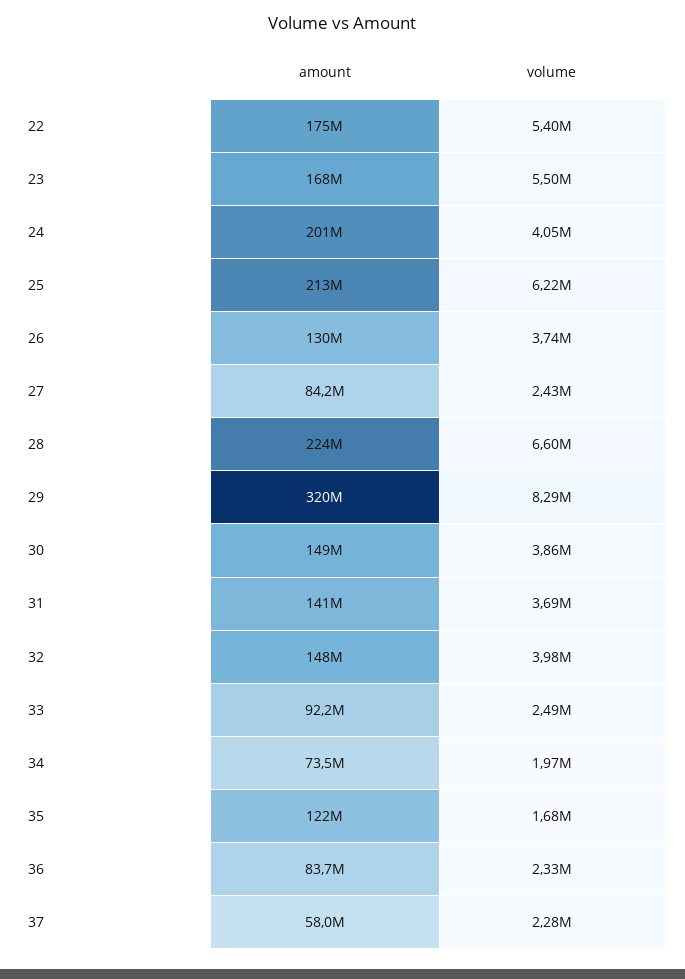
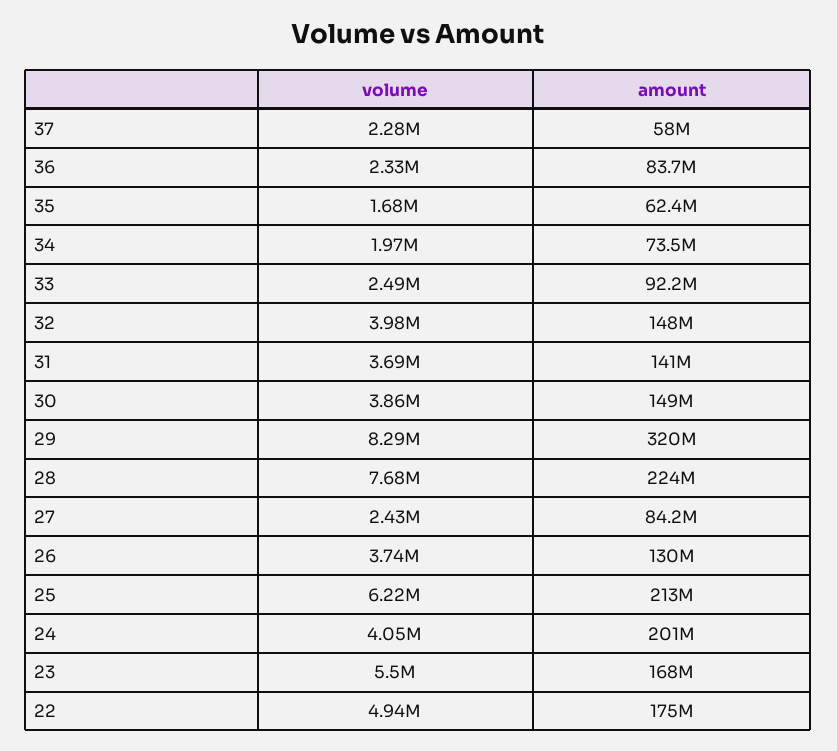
  {
    "amount": {
      "22": 175000000,
      "23": 168000000,
      "24": 201000000,
      "25": 213000000,
      "26": 130000000,
      "27": 84200000,
      "28": 224000000,
      "29": 320000000,
      "30": 149000000,
      "31": 141000000,
      "32": 148000000,
      "33": 92200000,
      "34": 73500000,
-     "35": 122000000,
+     "35": 62400000,
      "36": 83700000,
      "37": 58000000
    },
    "volume": {
-     "22": 5400000,
+     "22": 4940000,
      "23": 5500000,
      "24": 4050000,
      "25": 6220000,
      "26": 3740000,
      "27": 2430000,
-     "28": 6600000,
+     "28": 7680000,
      "29": 8290000,
      "30": 3860000,
      "31": 3690000,
      "32": 3980000,
      "33": 2490000,
      "34": 1970000,
      "35": 1680000,
      "36": 2330000,
      "37": 2280000
    }
  }

